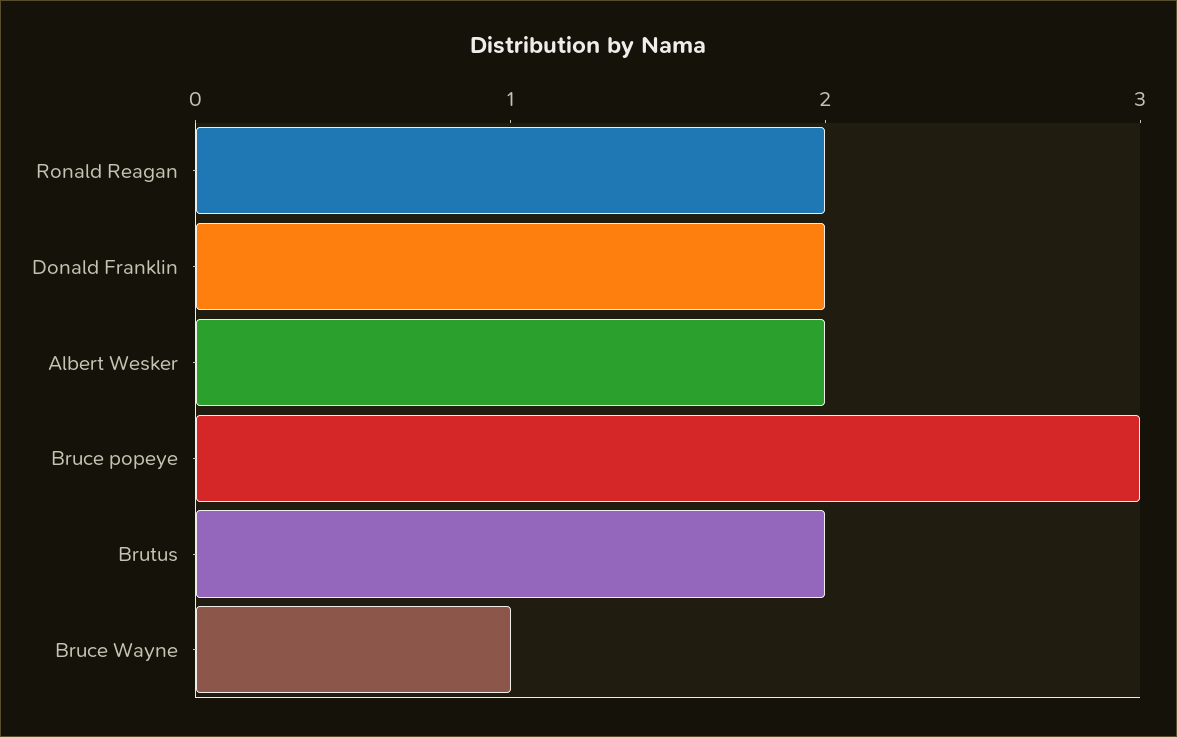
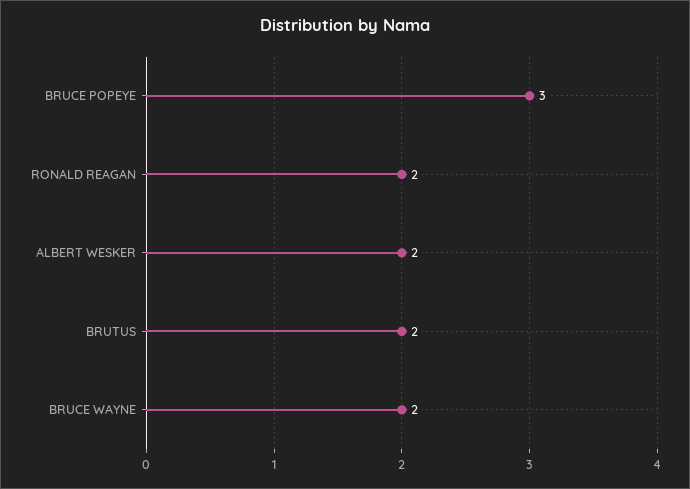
  {
    "Ronald Reagan": 2,
-   "Donald Franklin": 2,
    "Albert Wesker": 2,
    "Bruce popeye": 3,
    "Brutus": 2,
-   "Bruce Wayne": 1
+   "Bruce Wayne": 2
  }

